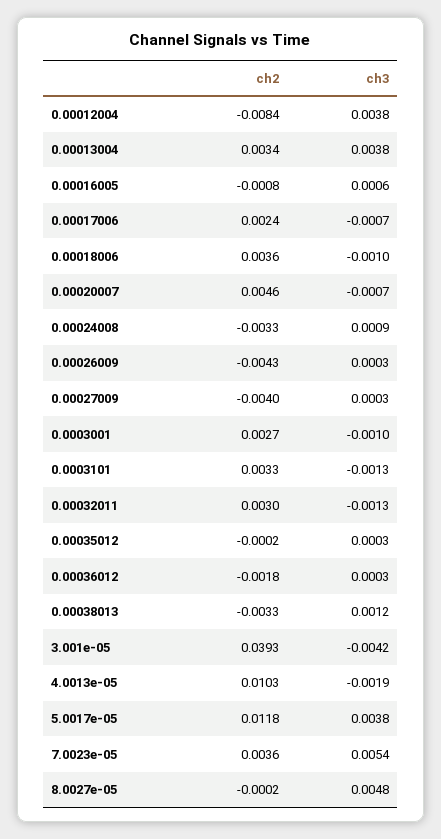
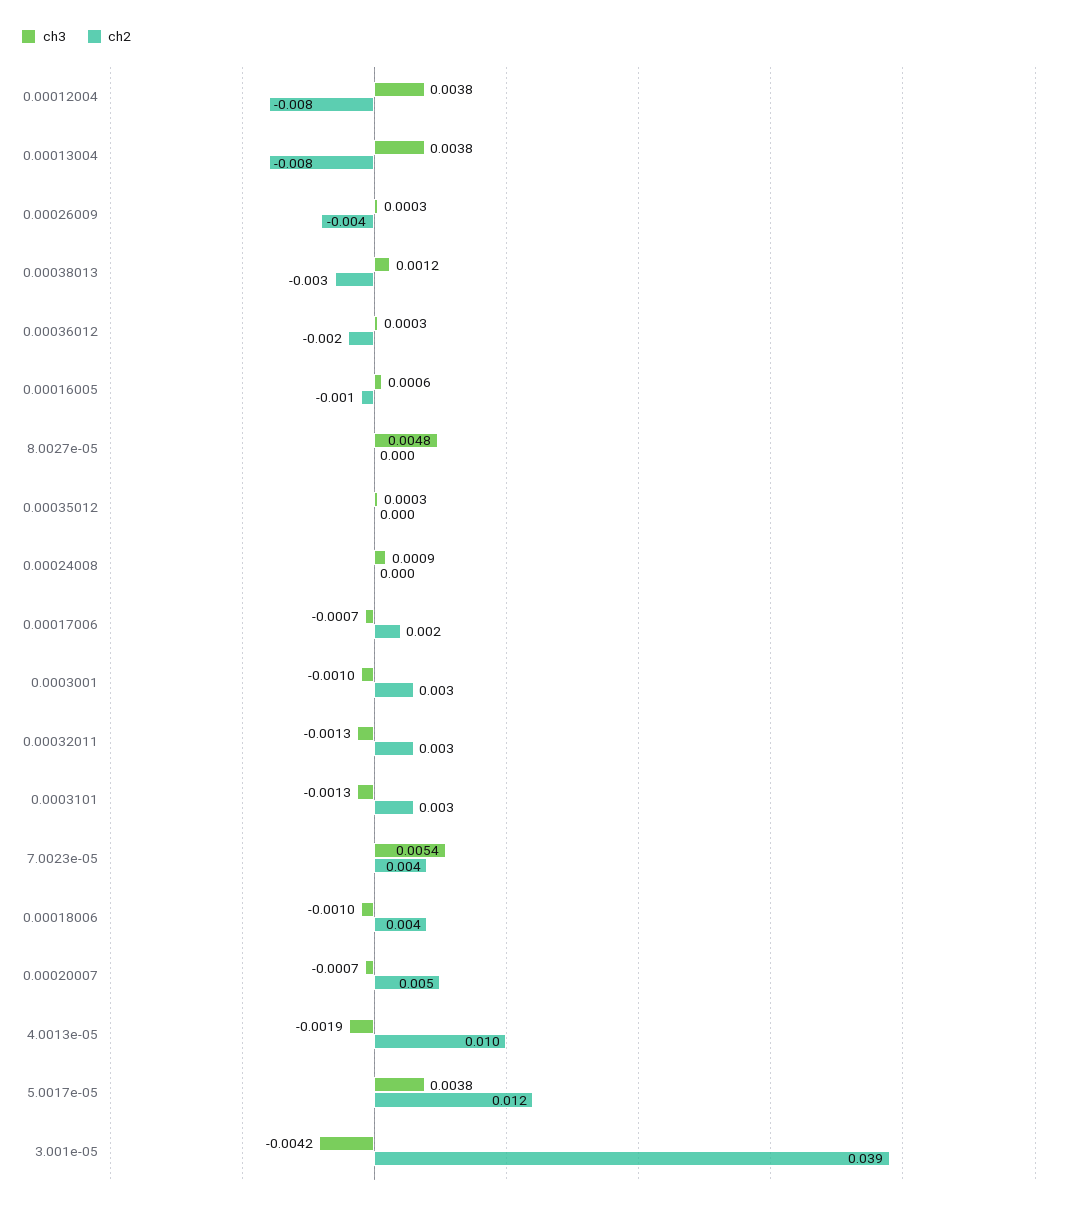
  {
    "ch2": {
      "0.00012004": -0.0084,
-     "0.00013004": 0.0034,
+     "0.00013004": -0.008,
      "0.00016005": -0.0008,
      "0.00017006": 0.0024,
      "0.00018006": 0.0036,
      "0.00020007": 0.0046,
-     "0.00024008": -0.0033,
+     "0.00024008": 0,
      "0.00026009": -0.0043,
-     "0.00027009": -0.004,
      "0.0003001": 0.0027,
      "0.0003101": 0.0033,
      "0.00032011": 0.003,
      "0.00035012": -0.0002,
      "0.00036012": -0.0018,
      "0.00038013": -0.0033,
      "3.001e-05": 0.0393,
      "4.0013e-05": 0.0103,
      "5.0017e-05": 0.0118,
      "7.0023e-05": 0.0036,
      "8.0027e-05": -0.0002
    },
    "ch3": {
      "0.00012004": 0.0038,
      "0.00013004": 0.0038,
      "0.00016005": 0.0006,
      "0.00017006": -0.0007,
      "0.00018006": -0.001,
      "0.00020007": -0.0007,
      "0.00024008": 0.0009,
      "0.00026009": 0.0003,
-     "0.00027009": 0.0003,
      "0.0003001": -0.001,
      "0.0003101": -0.0013,
      "0.00032011": -0.0013,
      "0.00035012": 0.0003,
      "0.00036012": 0.0003,
      "0.00038013": 0.0012,
      "3.001e-05": -0.0042,
      "4.0013e-05": -0.0019,
      "5.0017e-05": 0.0038,
      "7.0023e-05": 0.0054,
      "8.0027e-05": 0.0048
    }
  }

